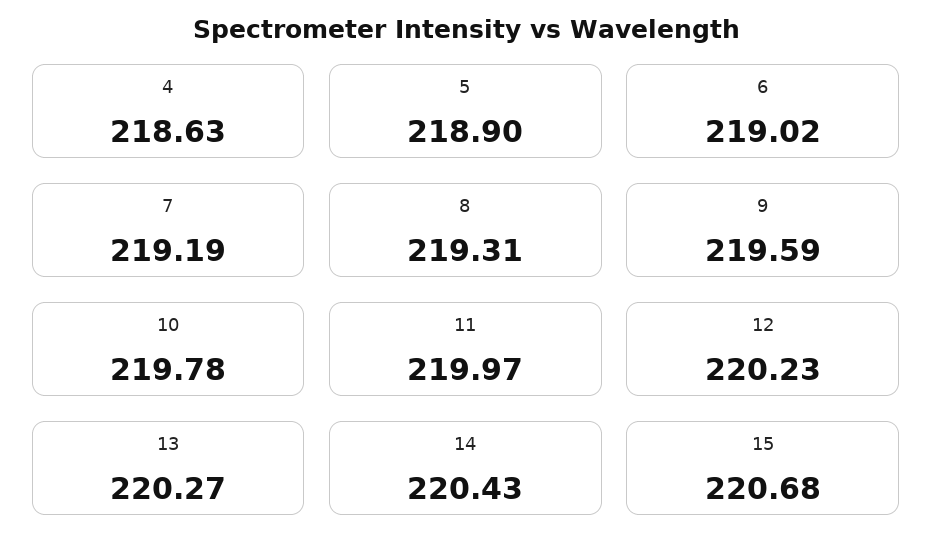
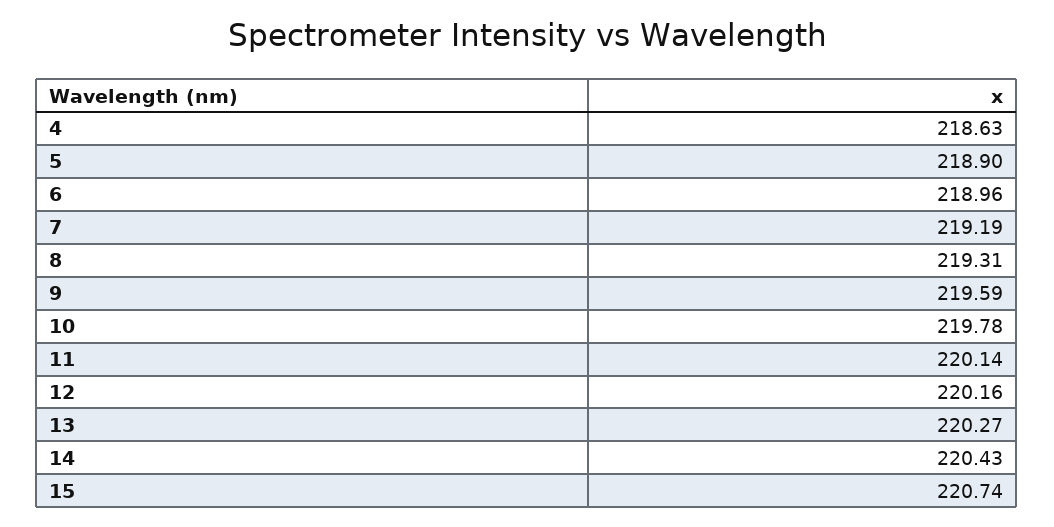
  {
    "4": 218.63,
    "5": 218.9,
-   "6": 219.02,
+   "6": 218.96,
    "7": 219.19,
    "8": 219.31,
    "9": 219.59,
    "10": 219.78,
-   "11": 219.97,
+   "11": 220.14,
-   "12": 220.23,
+   "12": 220.16,
    "13": 220.27,
    "14": 220.43,
-   "15": 220.68
+   "15": 220.74
  }

